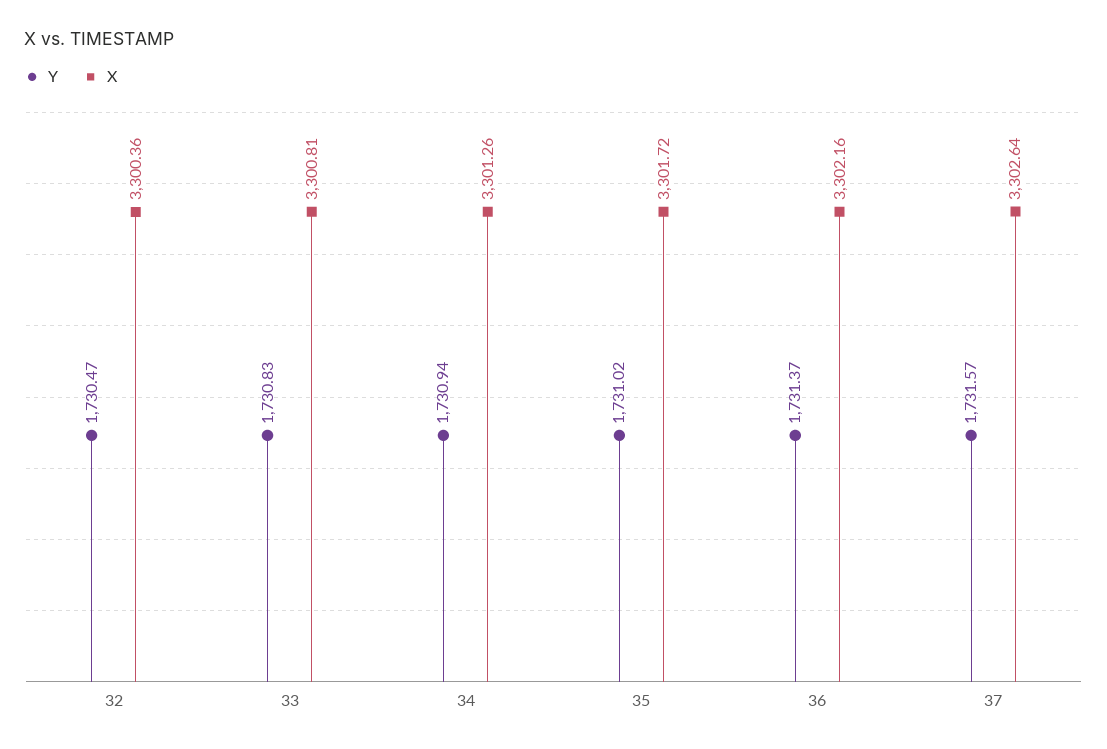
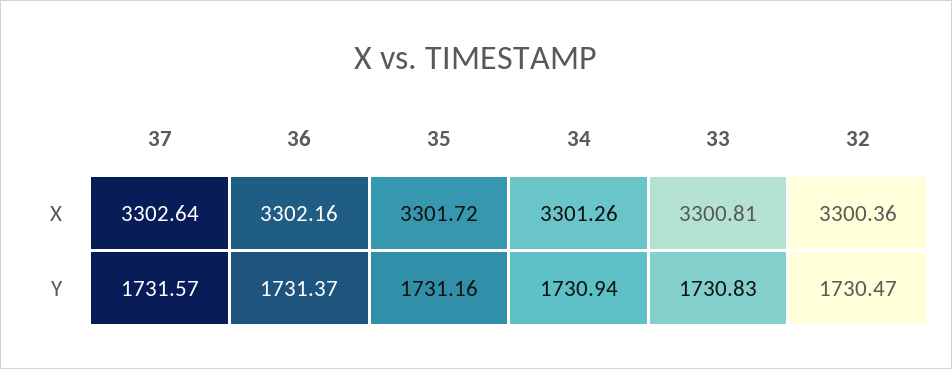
  {
    "Y": {
      "32": 1730.47,
      "33": 1730.83,
      "34": 1730.94,
-     "35": 1731.02,
+     "35": 1731.16,
      "36": 1731.37,
      "37": 1731.57
    },
    "X": {
      "32": 3300.36,
      "33": 3300.81,
      "34": 3301.26,
      "35": 3301.72,
      "36": 3302.16,
      "37": 3302.64
    }
  }

